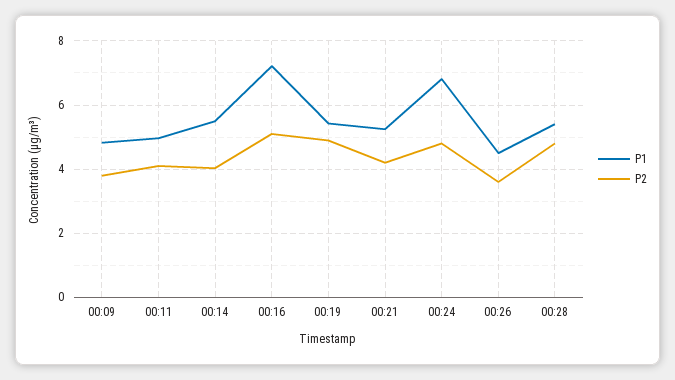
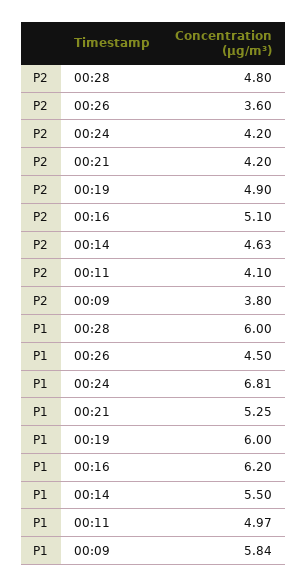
  {
    "P1": {
-     "00:09": 4.8,
+     "00:09": 5.84,
      "00:11": 4.97,
      "00:14": 5.5,
-     "00:16": 7.2,
+     "00:16": 6.2,
-     "00:19": 5.4,
+     "00:19": 6,
      "00:21": 5.25,
      "00:24": 6.81,
      "00:26": 4.5,
-     "00:28": 5.4
+     "00:28": 6
    },
    "P2": {
      "00:09": 3.8,
      "00:11": 4.1,
-     "00:14": 4,
+     "00:14": 4.63,
      "00:16": 5.1,
      "00:19": 4.9,
      "00:21": 4.2,
-     "00:24": 4.8,
+     "00:24": 4.2,
      "00:26": 3.6,
      "00:28": 4.8
    }
  }

